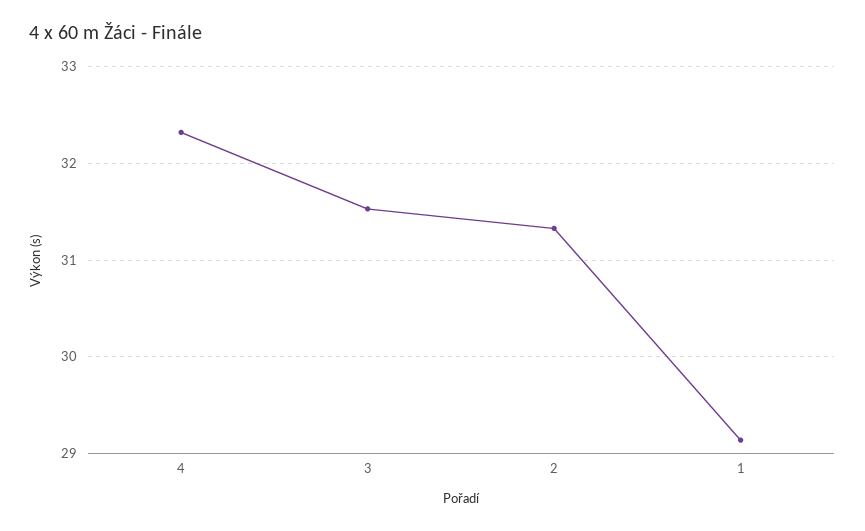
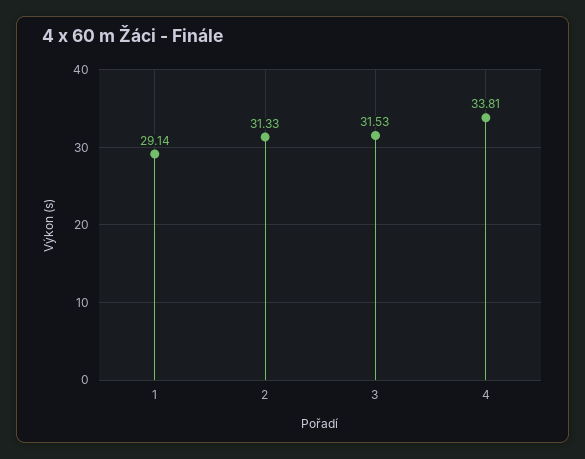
  {
-   "4": 32.3,
+   "4": 33.81,
    "3": 31.53,
    "2": 31.33,
    "1": 29.14
  }

